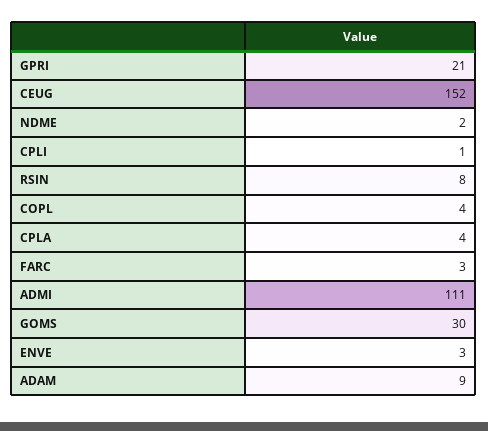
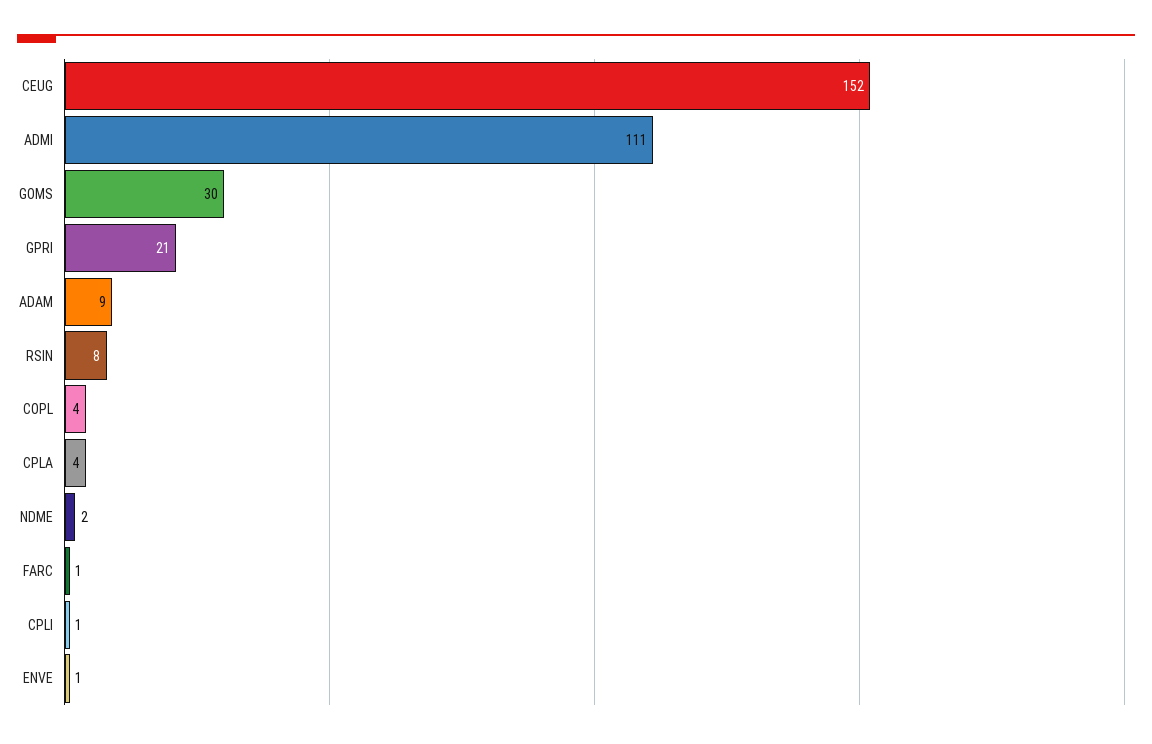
  {
    "GPRI": 21,
    "CEUG": 152,
    "NDME": 2,
    "CPLI": 1,
    "RSIN": 8,
    "COPL": 4,
    "CPLA": 4,
-   "FARC": 3,
+   "FARC": 1,
    "ADMI": 111,
    "GOMS": 30,
-   "ENVE": 3,
+   "ENVE": 1,
    "ADAM": 9
  }

